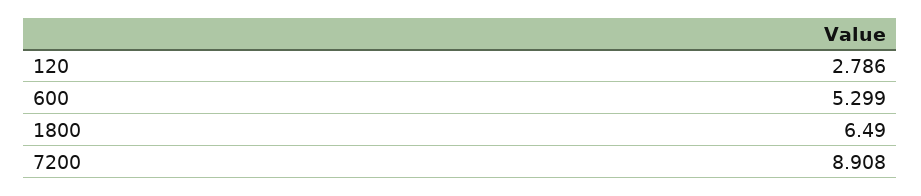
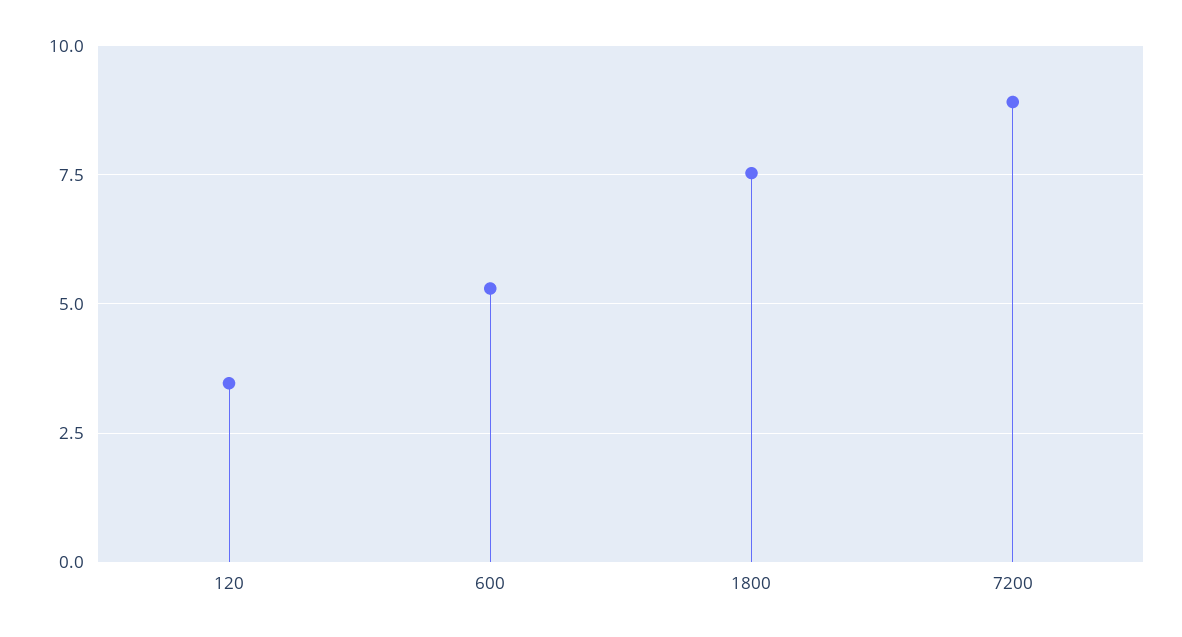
  {
-   "120": 2.786,
+   "120": 3.5,
    "600": 5.299,
-   "1800": 6.49,
+   "1800": 7.5,
    "7200": 8.908
  }

